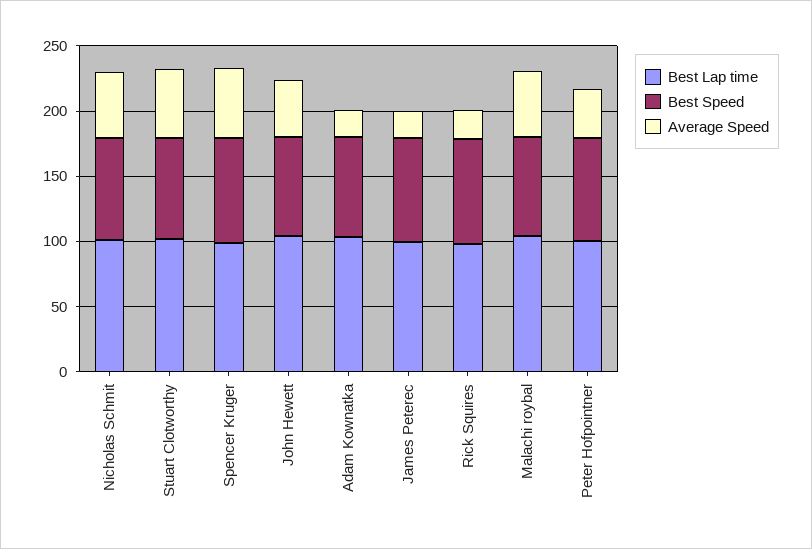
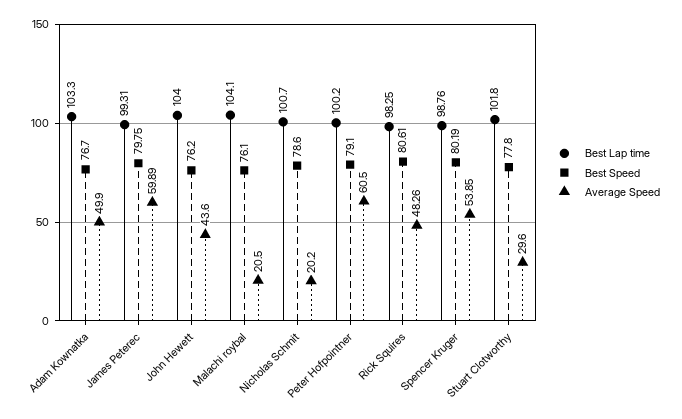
  {
    "Best Lap time": {
      "Nicholas Schmit": 100.7,
      "Stuart Clotworthy": 101.8,
      "Spencer Kruger": 98.76,
      "John Hewett": 104,
      "Adam Kownatka": 103.3,
      "James Peterec": 99.31,
      "Rick Squires": 98.25,
      "Malachi roybal": 104.1,
      "Peter Hofpointner": 100.2
    },
    "Best Speed": {
      "Nicholas Schmit": 78.6,
      "Stuart Clotworthy": 77.8,
      "Spencer Kruger": 80.19,
      "John Hewett": 76.2,
      "Adam Kownatka": 76.7,
      "James Peterec": 79.75,
      "Rick Squires": 80.61,
      "Malachi roybal": 76.1,
      "Peter Hofpointner": 79.1
    },
    "Average Speed": {
-     "Nicholas Schmit": 50,
+     "Nicholas Schmit": 20.2,
-     "Stuart Clotworthy": 50,
+     "Stuart Clotworthy": 29.6,
      "Spencer Kruger": 53.85,
      "John Hewett": 43.6,
-     "Adam Kownatka": 20,
+     "Adam Kownatka": 49.9,
-     "James Peterec": 20,
+     "James Peterec": 59.89,
-     "Rick Squires": 20,
+     "Rick Squires": 48.26,
-     "Malachi roybal": 50,
+     "Malachi roybal": 20.5,
-     "Peter Hofpointner": 40
+     "Peter Hofpointner": 60.5
    }
  }

